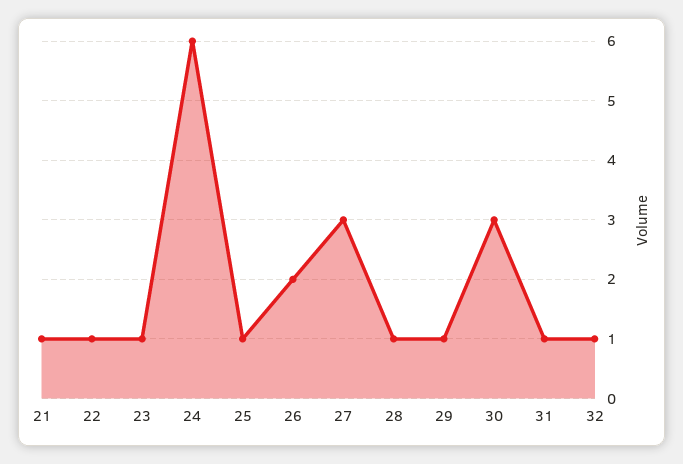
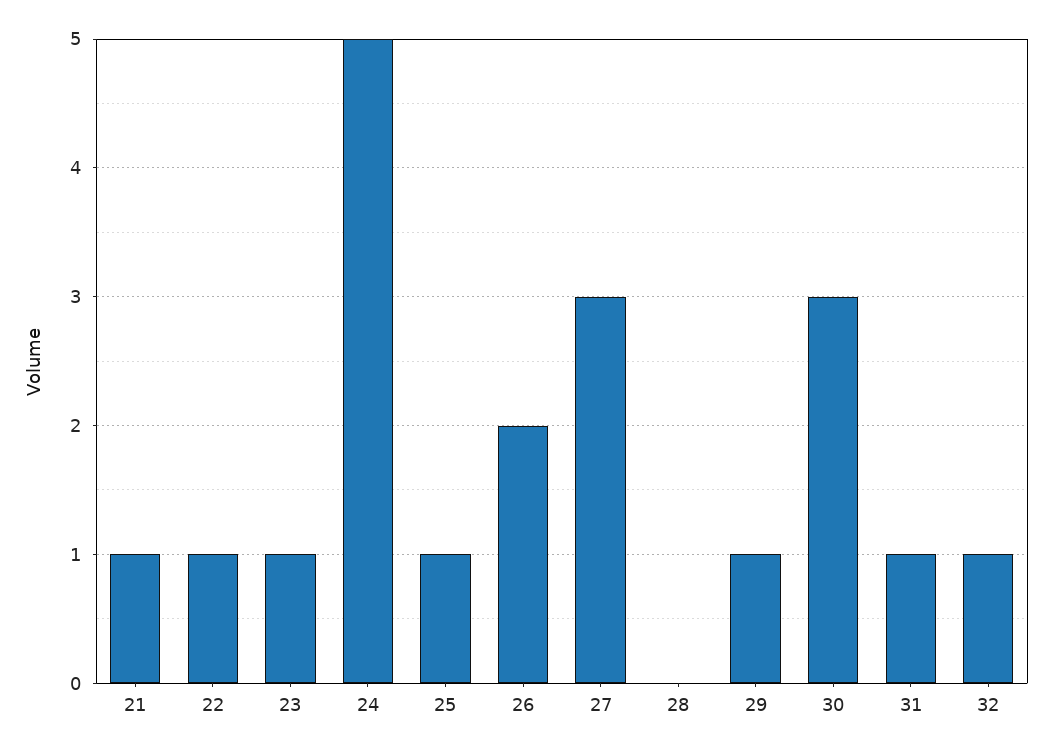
  {
    "21": 1,
    "22": 1,
    "23": 1,
-   "24": 6,
+   "24": 5,
    "25": 1,
    "26": 2,
    "27": 3,
-   "28": 1,
+   "28": 0,
    "29": 1,
    "30": 3,
    "31": 1,
    "32": 1
  }

